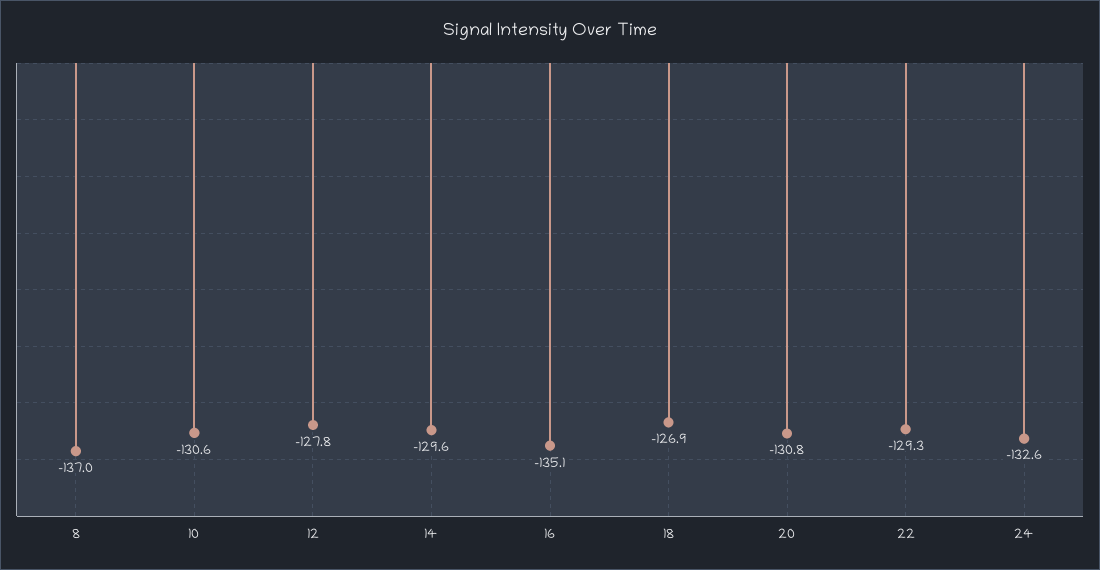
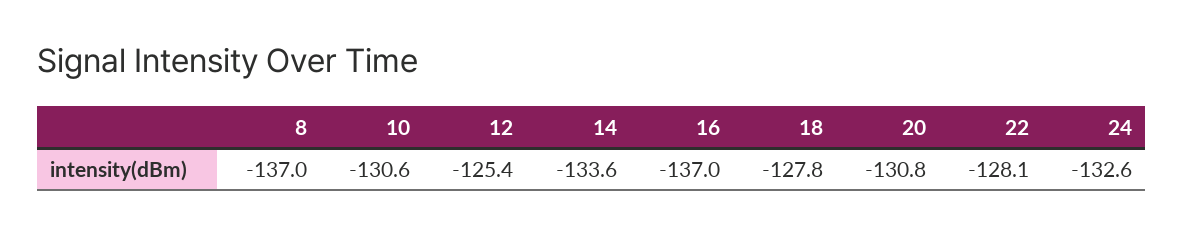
  {
    "8": -137,
    "10": -130.6,
-   "12": -127.8,
+   "12": -125.4,
-   "14": -129.6,
+   "14": -133.6,
-   "16": -135.1,
+   "16": -137,
-   "18": -126.9,
+   "18": -127.8,
    "20": -130.8,
-   "22": -129.3,
+   "22": -128.1,
    "24": -132.6
  }

